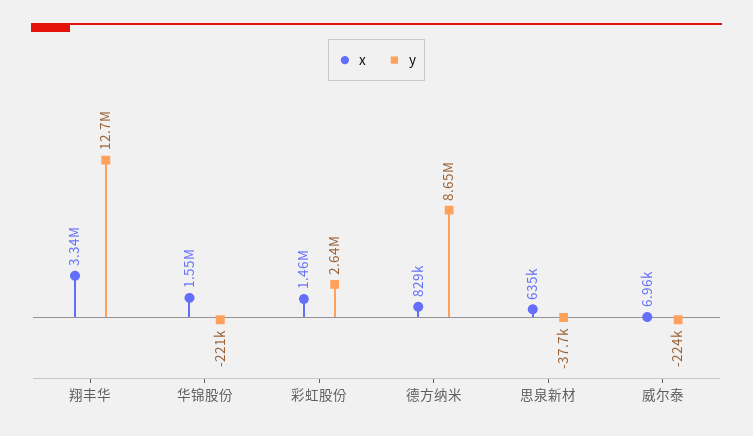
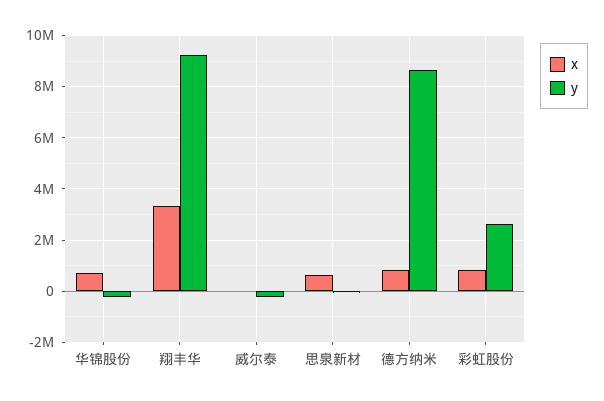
  {
    "x": {
      "翔丰华": 3340000,
-     "华锦股份": 1550000,
+     "华锦股份": 750000,
-     "彩虹股份": 1460000,
+     "彩虹股份": 750000,
      "德方纳米": 829000,
      "思泉新材": 635000,
      "威尔泰": 6960
    },
    "y": {
-     "翔丰华": 12700000,
+     "翔丰华": 9250000,
      "华锦股份": -221000,
      "彩虹股份": 2640000,
      "德方纳米": 8650000,
      "思泉新材": -37700,
      "威尔泰": -224000
    }
  }

